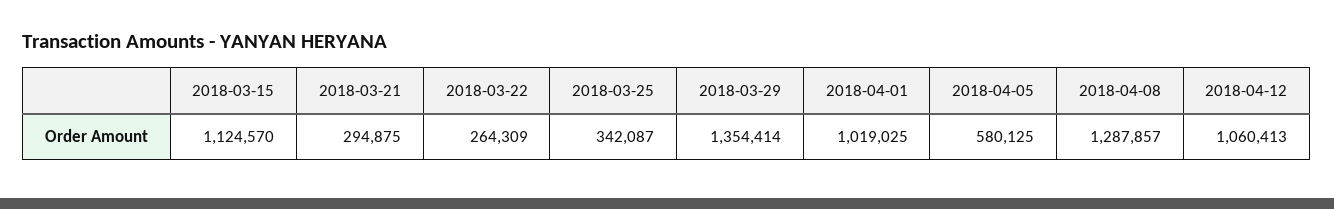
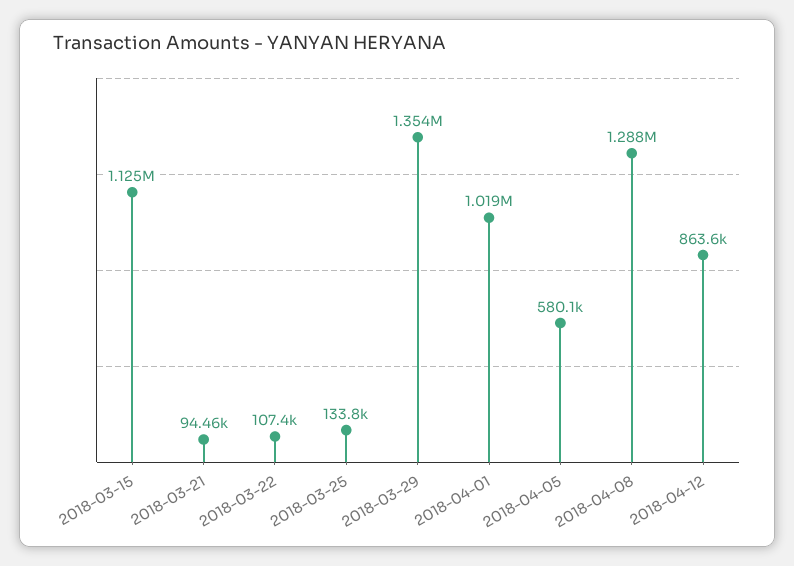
  {
    "2018-03-15": 1124570,
-   "2018-03-21": 294875,
+   "2018-03-21": 94460,
-   "2018-03-22": 264309,
+   "2018-03-22": 107400,
-   "2018-03-25": 342087,
+   "2018-03-25": 133800,
    "2018-03-29": 1354414,
    "2018-04-01": 1019025,
    "2018-04-05": 580125,
    "2018-04-08": 1287857,
-   "2018-04-12": 1060413
+   "2018-04-12": 863600
  }

